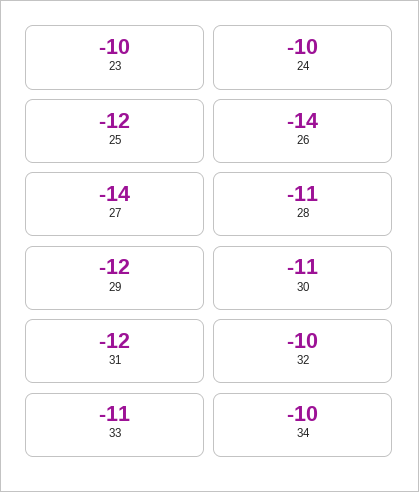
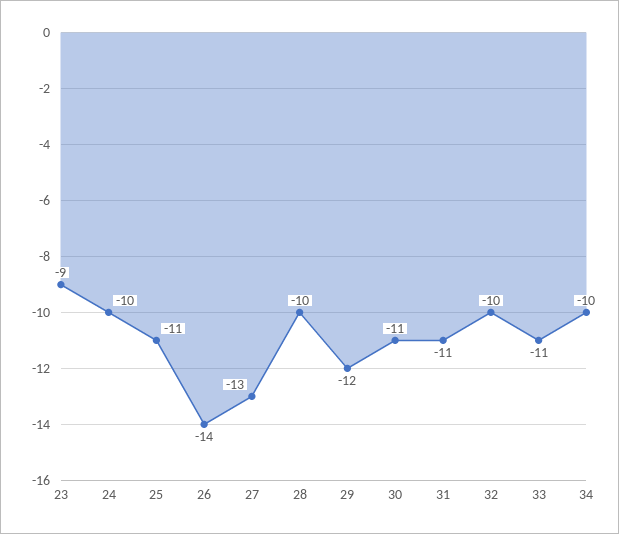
  {
-   "23": -10,
+   "23": -9,
    "24": -10,
-   "25": -12,
+   "25": -11,
    "26": -14,
-   "27": -14,
+   "27": -13,
-   "28": -11,
+   "28": -10,
    "29": -12,
    "30": -11,
-   "31": -12,
+   "31": -11,
    "32": -10,
    "33": -11,
    "34": -10
  }

